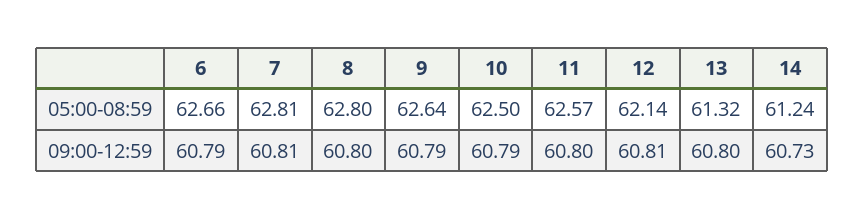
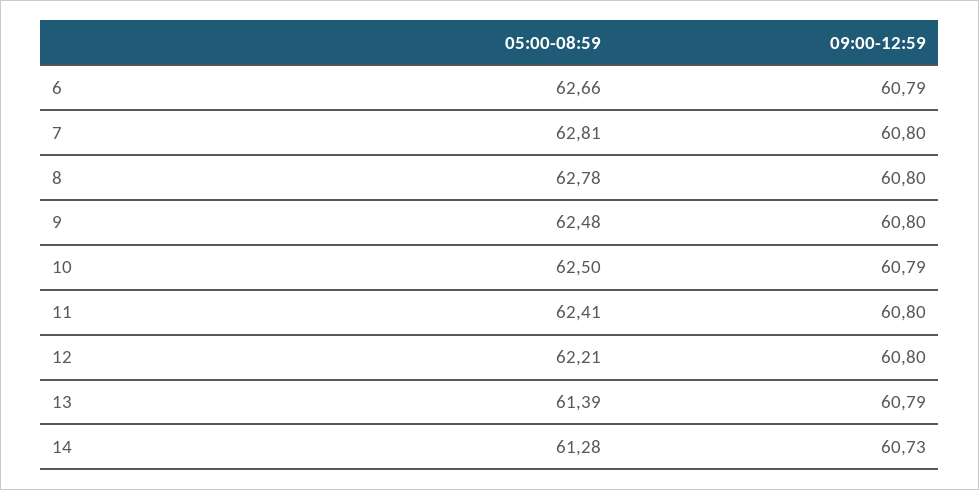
  {
    "6": {
      "05:00-08:59": 62.66,
      "09:00-12:59": 60.79
    },
    "7": {
      "05:00-08:59": 62.81,
-     "09:00-12:59": 60.81
+     "09:00-12:59": 60.8
    },
    "8": {
-     "05:00-08:59": 62.8,
+     "05:00-08:59": 62.78,
      "09:00-12:59": 60.8
    },
    "9": {
-     "05:00-08:59": 62.64,
+     "05:00-08:59": 62.48,
-     "09:00-12:59": 60.79
+     "09:00-12:59": 60.8
    },
    "10": {
      "05:00-08:59": 62.5,
      "09:00-12:59": 60.79
    },
    "11": {
-     "05:00-08:59": 62.57,
+     "05:00-08:59": 62.41,
      "09:00-12:59": 60.8
    },
    "12": {
-     "05:00-08:59": 62.14,
+     "05:00-08:59": 62.21,
-     "09:00-12:59": 60.81
+     "09:00-12:59": 60.8
    },
    "13": {
-     "05:00-08:59": 61.32,
+     "05:00-08:59": 61.39,
-     "09:00-12:59": 60.8
+     "09:00-12:59": 60.79
    },
    "14": {
-     "05:00-08:59": 61.24,
+     "05:00-08:59": 61.28,
      "09:00-12:59": 60.73
    }
  }

